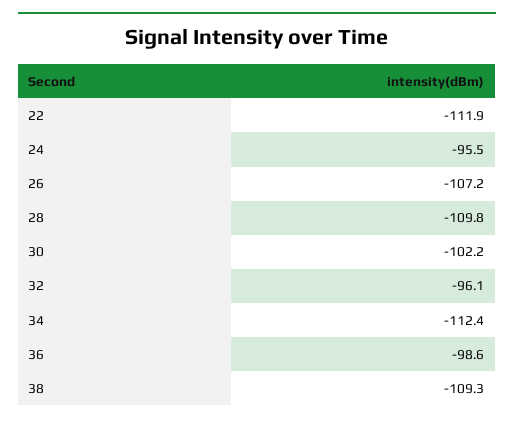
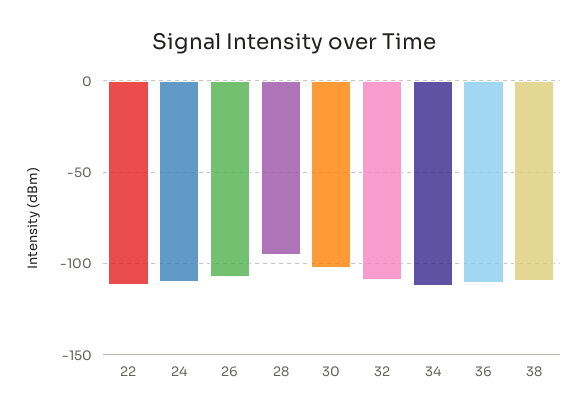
  {
    "22": -111.9,
-   "24": -95.5,
+   "24": -110,
    "26": -107.2,
-   "28": -109.8,
+   "28": -95,
    "30": -102.2,
-   "32": -96.1,
+   "32": -110,
    "34": -112.4,
-   "36": -98.6,
+   "36": -110,
    "38": -109.3
  }

